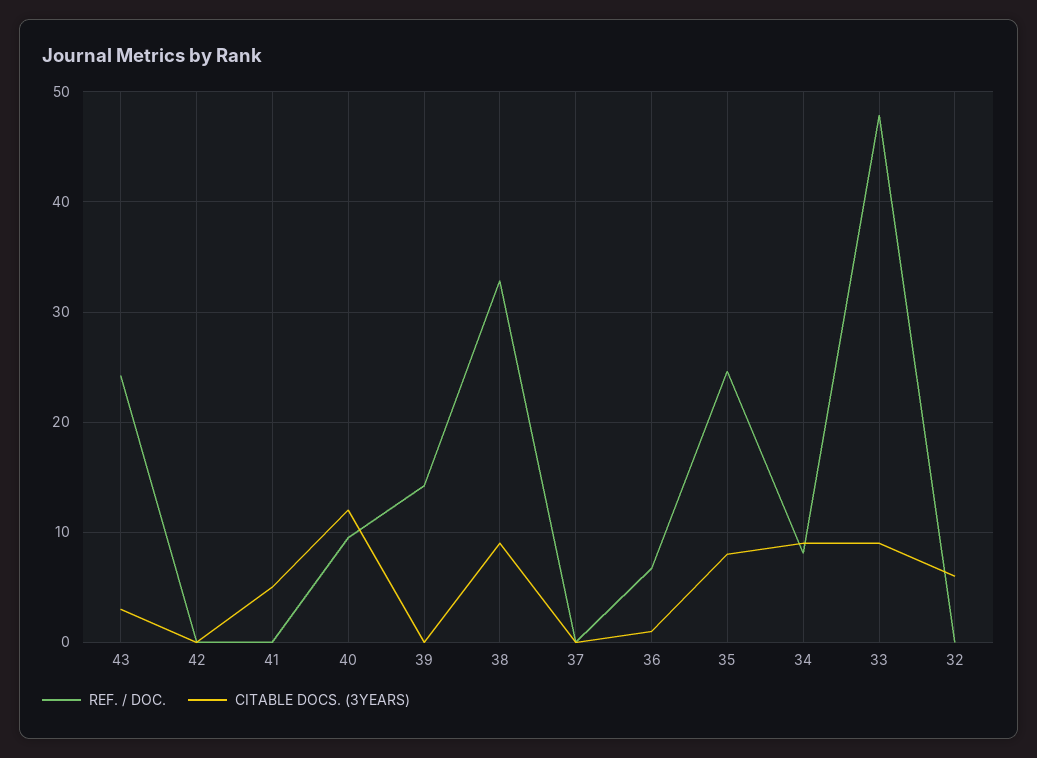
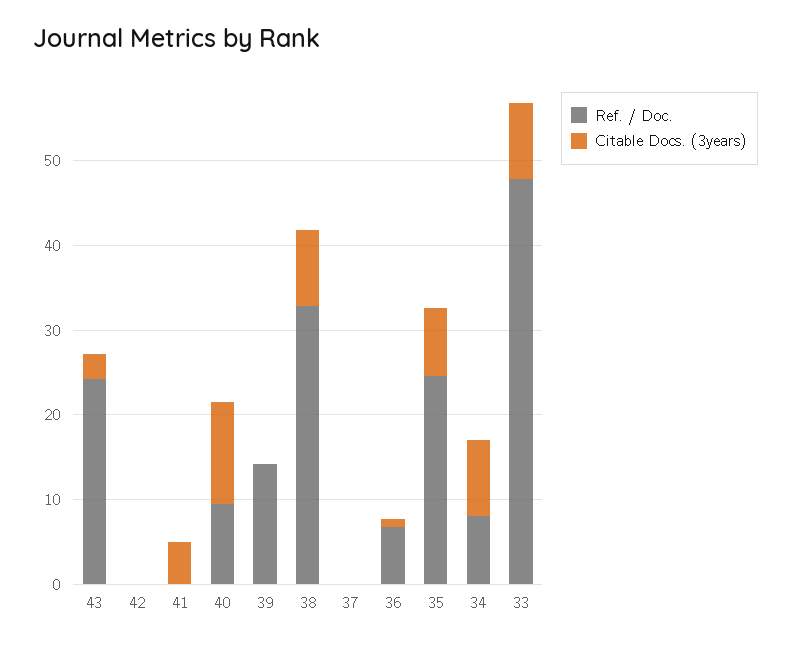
  {
    "REF. / DOC.": {
      "43": 24,
      "42": 0,
      "41": 0,
      "40": 10,
      "39": 14,
      "38": 33,
      "37": 0,
      "36": 7,
      "35": 25,
      "34": 8,
-     "33": 48,
+     "33": 48
-     "32": 0
    },
    "CITABLE DOCS. (3YEARS)": {
      "43": 3,
      "42": 0,
      "41": 5,
      "40": 12,
      "39": 0,
      "38": 9,
      "37": 0,
      "36": 1,
      "35": 8,
      "34": 9,
-     "33": 9,
+     "33": 9
-     "32": 6
    }
  }

